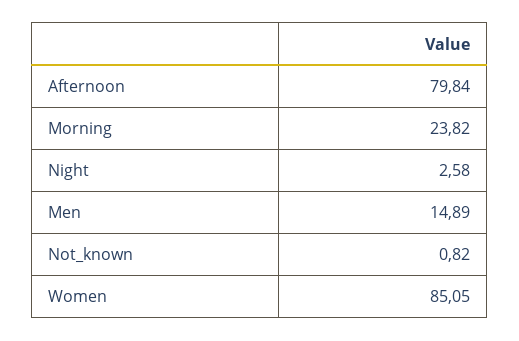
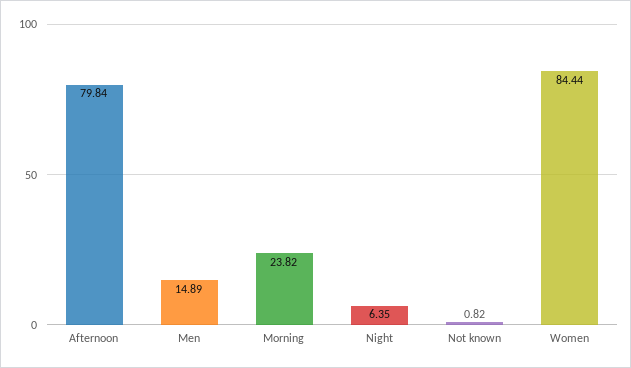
  {
    "Afternoon": 79.84,
    "Morning": 23.82,
-   "Night": 2.58,
+   "Night": 6.35,
    "Men": 14.89,
    "Not_known": 0.82,
-   "Women": 85.05
+   "Women": 84.44
  }

